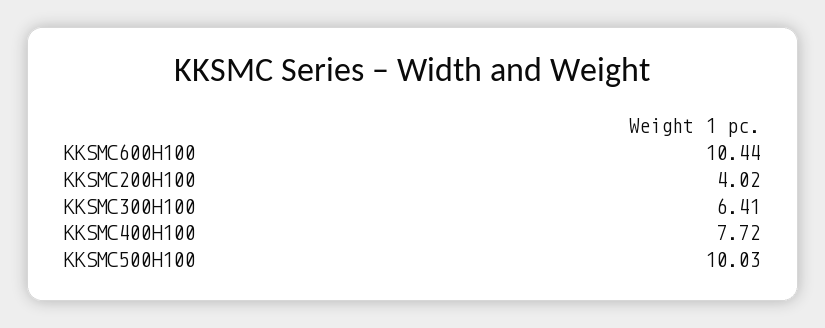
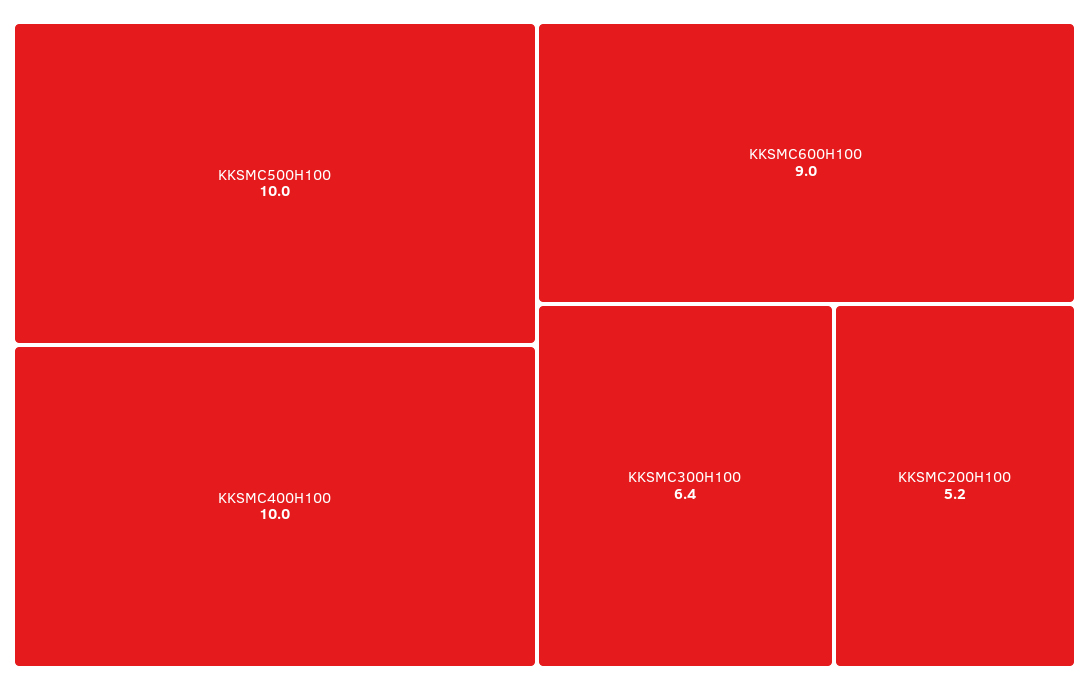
  {
-   "KKSMC600H100": 10.44,
+   "KKSMC600H100": 9,
-   "KKSMC200H100": 4.02,
+   "KKSMC200H100": 5.2,
    "KKSMC300H100": 6.41,
-   "KKSMC400H100": 7.72,
+   "KKSMC400H100": 10,
    "KKSMC500H100": 10.03
  }

